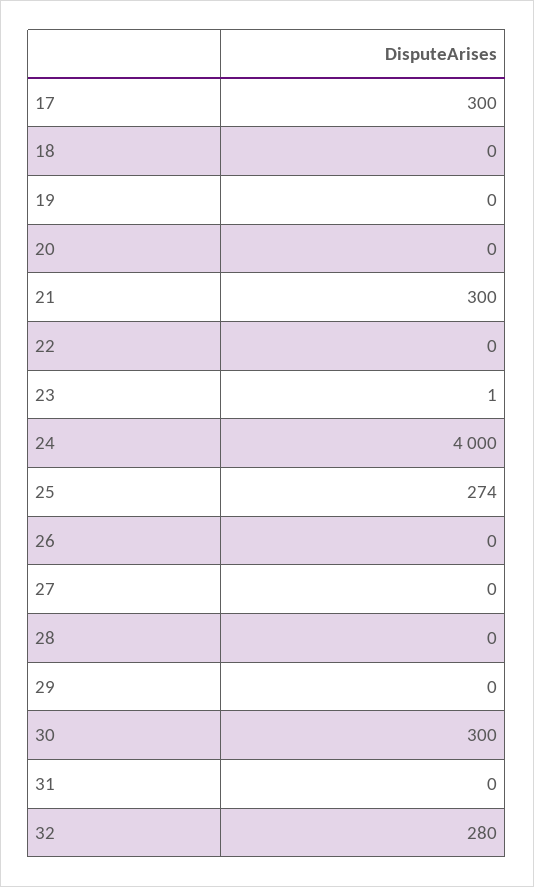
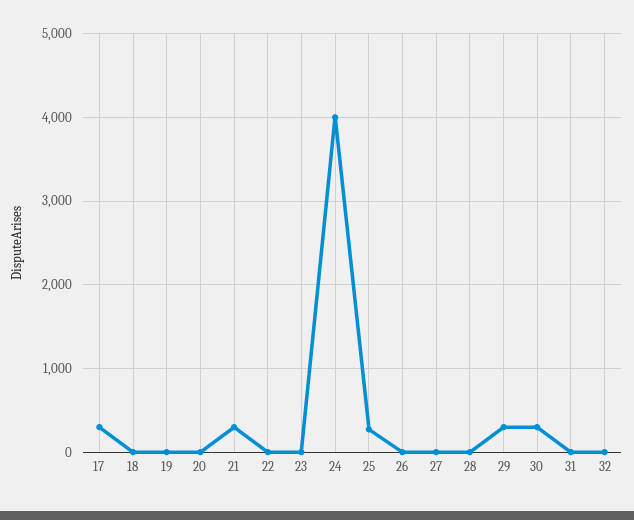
  {
    "17": 300,
    "18": 0,
    "19": 0,
    "20": 0,
    "21": 300,
    "22": 0,
    "23": 1,
    "24": 4000,
    "25": 274,
    "26": 0,
    "27": 0,
    "28": 0,
-   "29": 0,
+   "29": 300,
    "30": 300,
    "31": 0,
-   "32": 280
+   "32": 0
  }

